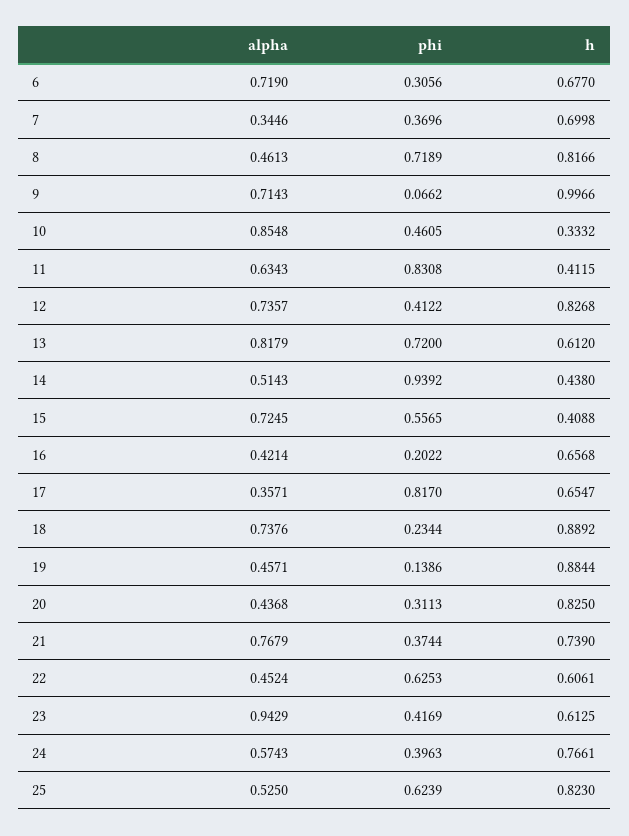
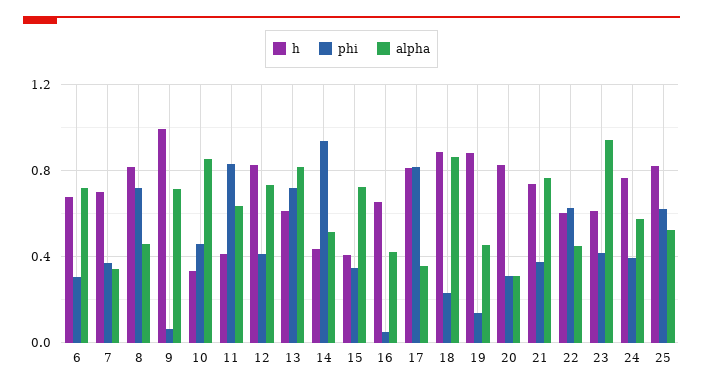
  {
    "alpha": {
      "6": 0.719,
      "7": 0.3446,
      "8": 0.4613,
      "9": 0.7143,
      "10": 0.8548,
      "11": 0.6343,
      "12": 0.7357,
      "13": 0.8179,
      "14": 0.5143,
      "15": 0.7245,
      "16": 0.4214,
      "17": 0.3571,
-     "18": 0.7376,
+     "18": 0.85,
      "19": 0.4571,
-     "20": 0.4368,
+     "20": 0.3,
      "21": 0.7679,
      "22": 0.4524,
      "23": 0.9429,
      "24": 0.5743,
      "25": 0.525
    },
    "phi": {
      "6": 0.3056,
      "7": 0.3696,
      "8": 0.7189,
      "9": 0.0662,
      "10": 0.4605,
      "11": 0.8308,
      "12": 0.4122,
      "13": 0.72,
      "14": 0.9392,
-     "15": 0.5565,
+     "15": 0.35,
-     "16": 0.2022,
+     "16": 0.05,
      "17": 0.817,
      "18": 0.2344,
      "19": 0.1386,
      "20": 0.3113,
      "21": 0.3744,
      "22": 0.6253,
      "23": 0.4169,
      "24": 0.3963,
      "25": 0.6239
    },
    "h": {
      "6": 0.677,
      "7": 0.6998,
      "8": 0.8166,
      "9": 0.9966,
      "10": 0.3332,
      "11": 0.4115,
      "12": 0.8268,
      "13": 0.612,
      "14": 0.438,
      "15": 0.4088,
      "16": 0.6568,
-     "17": 0.6547,
+     "17": 0.8,
      "18": 0.8892,
      "19": 0.8844,
      "20": 0.825,
      "21": 0.739,
      "22": 0.6061,
      "23": 0.6125,
      "24": 0.7661,
      "25": 0.823
    }
  }

